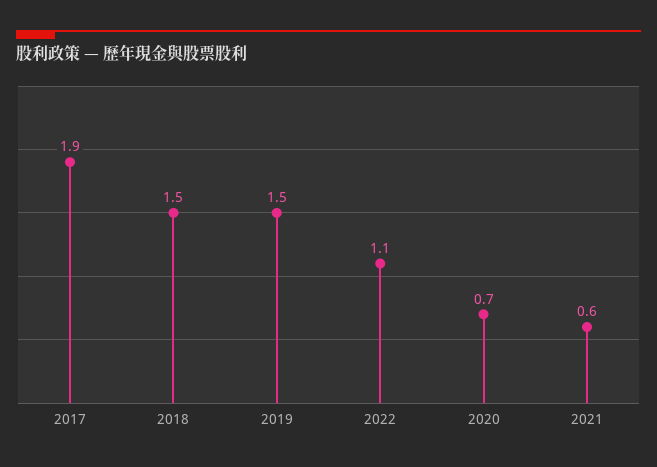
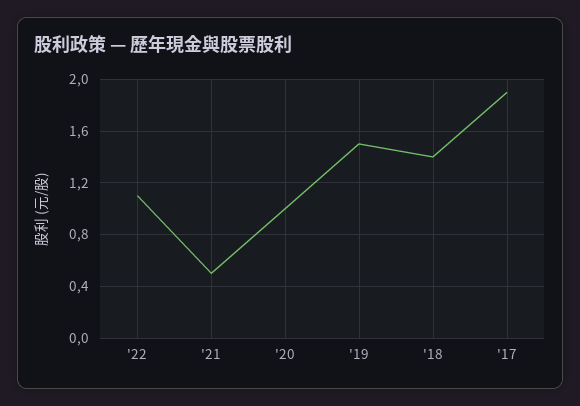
  {
    "2017": 1.9,
-   "2018": 1.5,
+   "2018": 1.4,
    "2019": 1.5,
    "2022": 1.1,
-   "2020": 0.7,
+   "2020": 1,
-   "2021": 0.6
+   "2021": 0.5
  }

